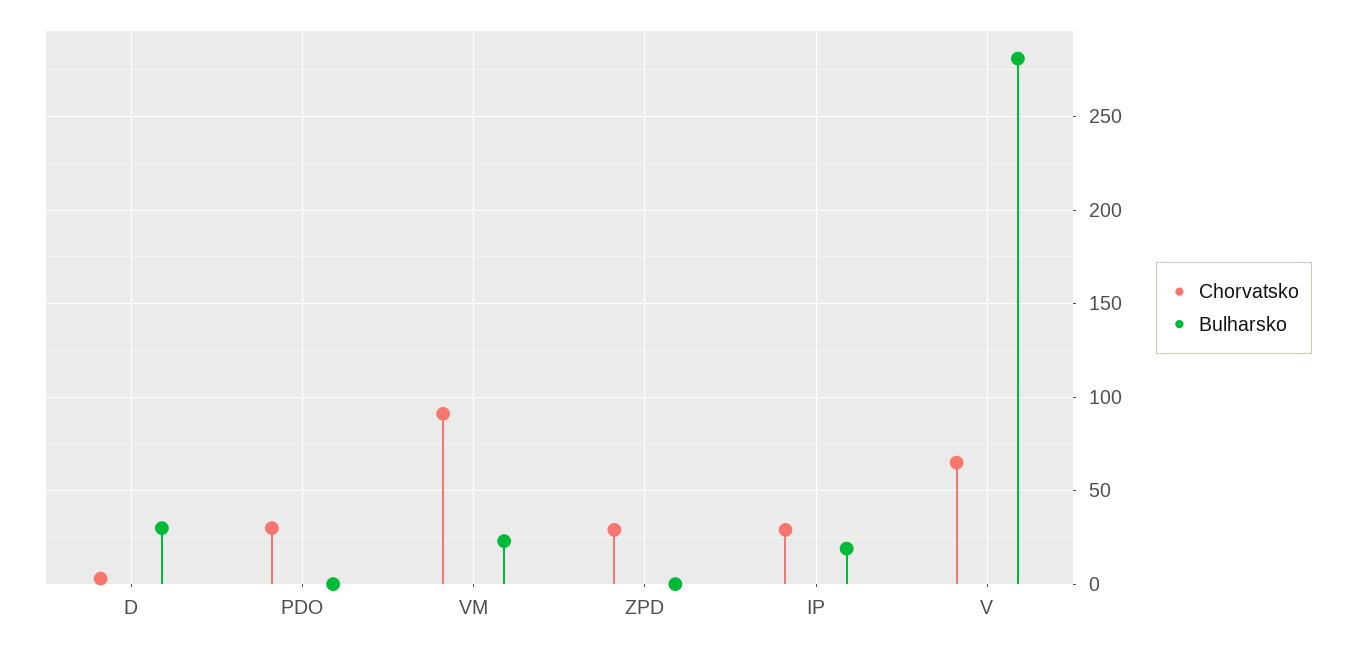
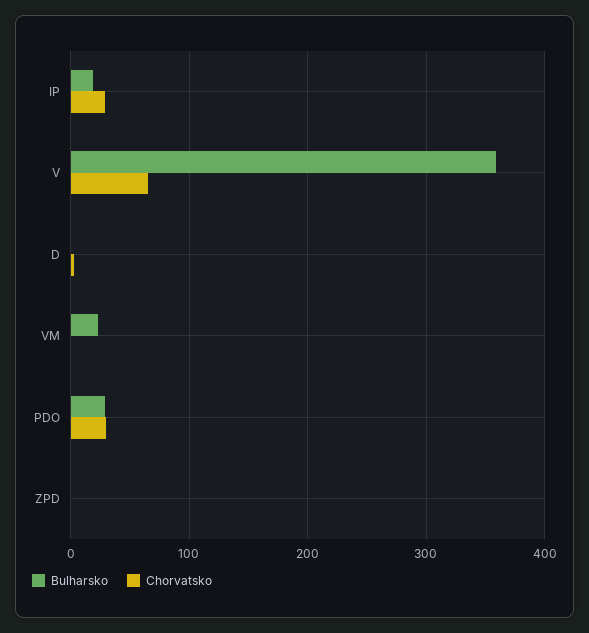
  {
    "Chorvatsko": {
      "D": 5,
      "PDO": 30,
-     "VM": 90,
+     "VM": 0,
-     "ZPD": 30,
+     "ZPD": 0,
      "IP": 30,
      "V": 65
    },
    "Bulharsko": {
-     "D": 30,
+     "D": 0,
-     "PDO": 0,
+     "PDO": 30,
      "VM": 25,
      "ZPD": 0,
      "IP": 20,
-     "V": 280
+     "V": 360
    }
  }

